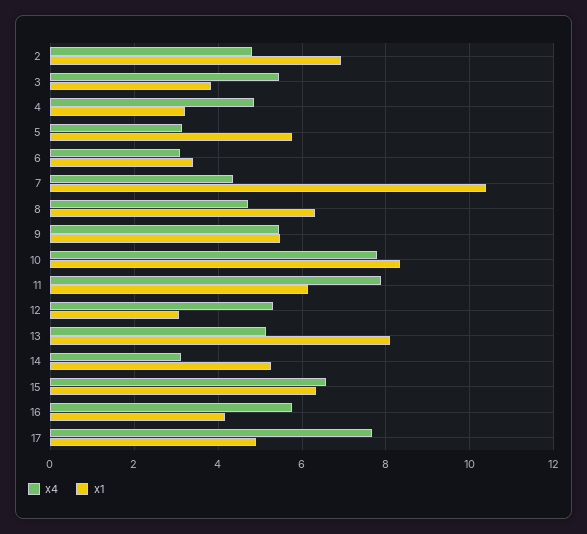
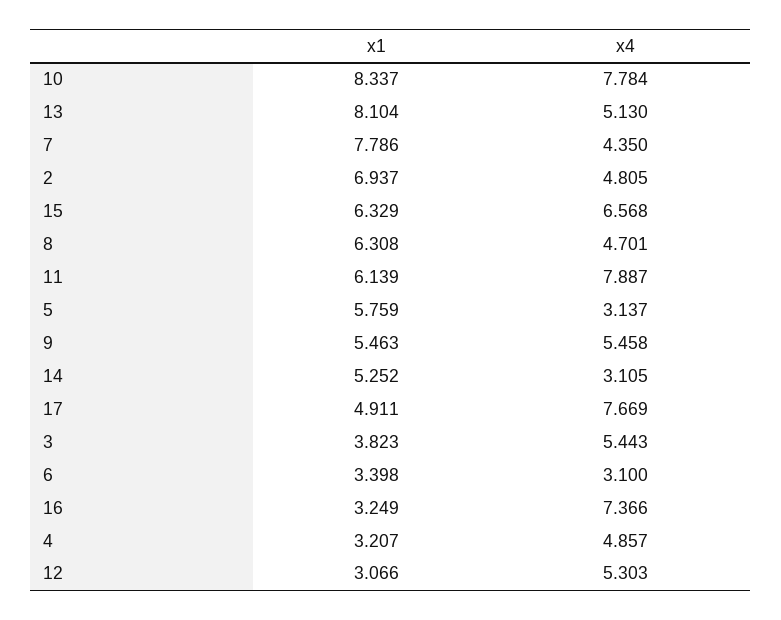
  {
    "x4": {
      "2": 4.805,
      "3": 5.443,
      "4": 4.857,
      "5": 3.137,
      "6": 3.1,
      "7": 4.35,
      "8": 4.701,
      "9": 5.458,
      "10": 7.784,
      "11": 7.887,
      "12": 5.303,
      "13": 5.13,
      "14": 3.105,
      "15": 6.568,
-     "16": 5.8,
+     "16": 7.366,
      "17": 7.669
    },
    "x1": {
      "2": 6.937,
      "3": 3.823,
      "4": 3.207,
      "5": 5.759,
      "6": 3.398,
-     "7": 10.4,
+     "7": 7.786,
      "8": 6.308,
      "9": 5.463,
      "10": 8.337,
      "11": 6.139,
      "12": 3.066,
      "13": 8.104,
      "14": 5.252,
      "15": 6.329,
-     "16": 4.2,
+     "16": 3.249,
      "17": 4.911
    }
  }

